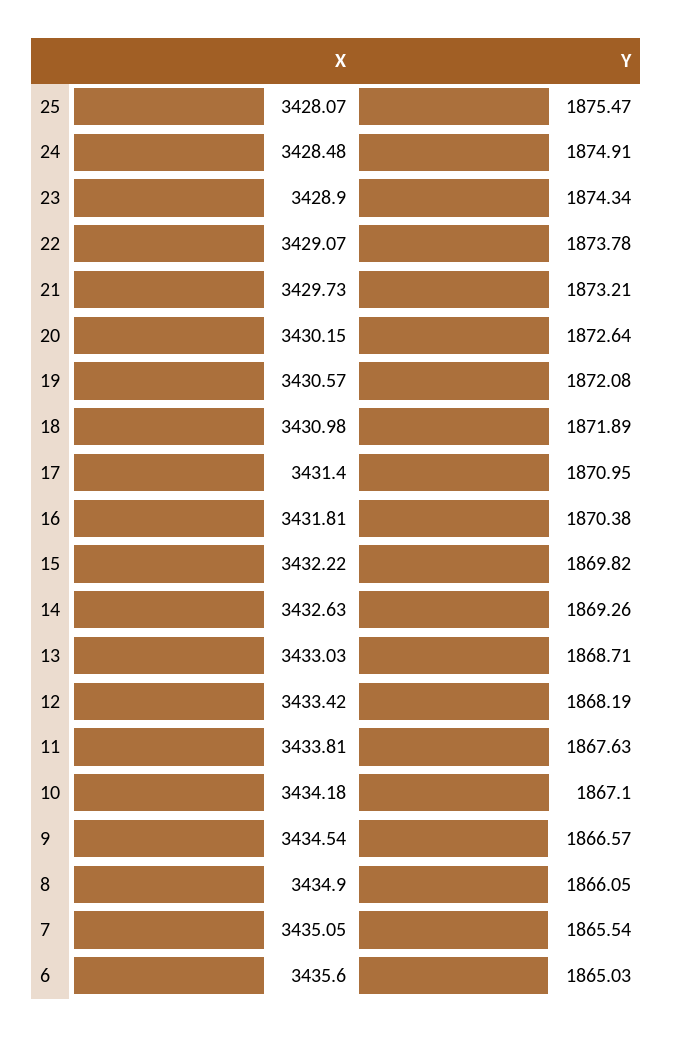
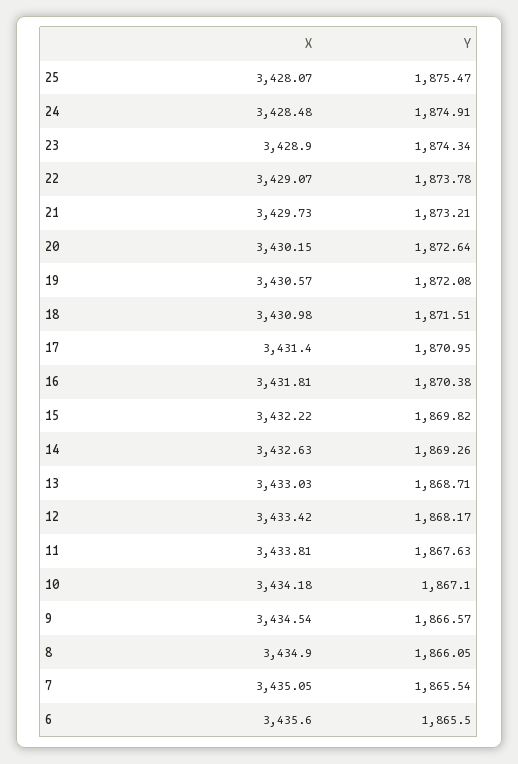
  {
    "X": {
      "25": 3428.07,
      "24": 3428.48,
      "23": 3428.9,
      "22": 3429.07,
      "21": 3429.73,
      "20": 3430.15,
      "19": 3430.57,
      "18": 3430.98,
      "17": 3431.4,
      "16": 3431.81,
      "15": 3432.22,
      "14": 3432.63,
      "13": 3433.03,
      "12": 3433.42,
      "11": 3433.81,
      "10": 3434.18,
      "9": 3434.54,
      "8": 3434.9,
      "7": 3435.05,
      "6": 3435.6
    },
    "Y": {
      "25": 1875.47,
      "24": 1874.91,
      "23": 1874.34,
      "22": 1873.78,
      "21": 1873.21,
      "20": 1872.64,
      "19": 1872.08,
-     "18": 1871.89,
+     "18": 1871.51,
      "17": 1870.95,
      "16": 1870.38,
      "15": 1869.82,
      "14": 1869.26,
      "13": 1868.71,
-     "12": 1868.19,
+     "12": 1868.17,
      "11": 1867.63,
      "10": 1867.1,
      "9": 1866.57,
      "8": 1866.05,
      "7": 1865.54,
-     "6": 1865.03
+     "6": 1865.5
    }
  }

